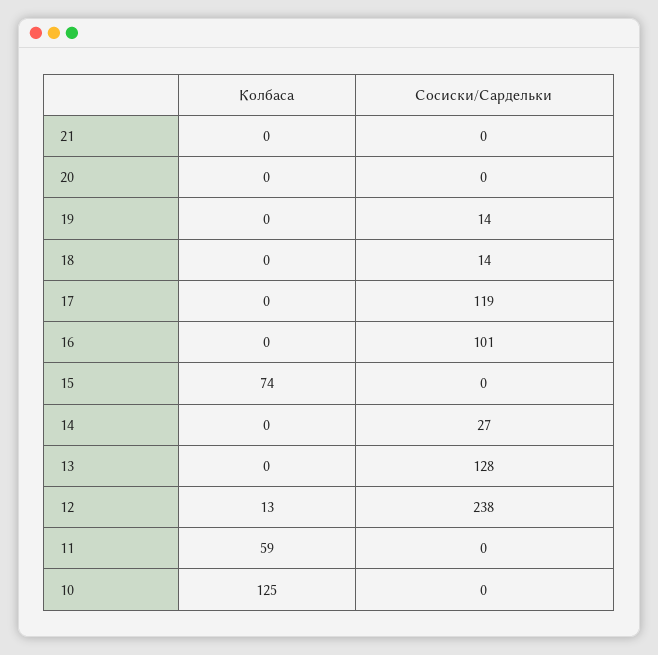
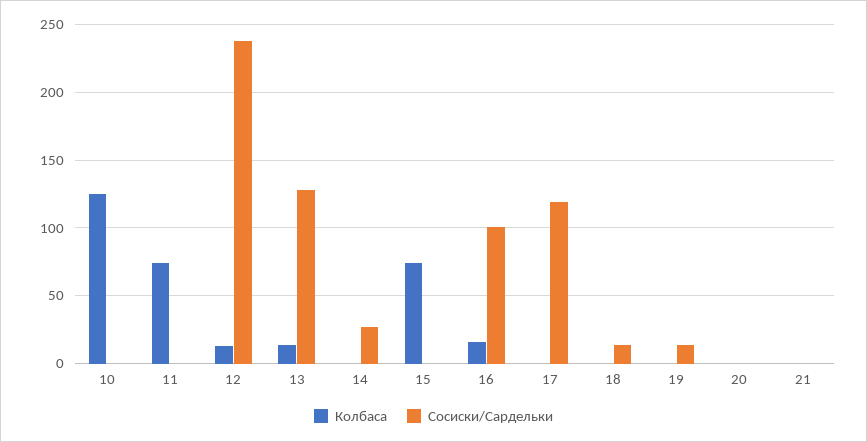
  {
    "Колбаса": {
      "21": 0,
      "20": 0,
      "19": 0,
      "18": 0,
      "17": 0,
-     "16": 0,
+     "16": 15,
      "15": 74,
      "14": 0,
-     "13": 0,
+     "13": 15,
      "12": 13,
-     "11": 59,
+     "11": 75,
      "10": 125
    },
    "Сосиски/Сардельки": {
      "21": 0,
      "20": 0,
      "19": 14,
      "18": 14,
      "17": 119,
      "16": 101,
      "15": 0,
      "14": 27,
      "13": 128,
      "12": 238,
      "11": 0,
      "10": 0
    }
  }

